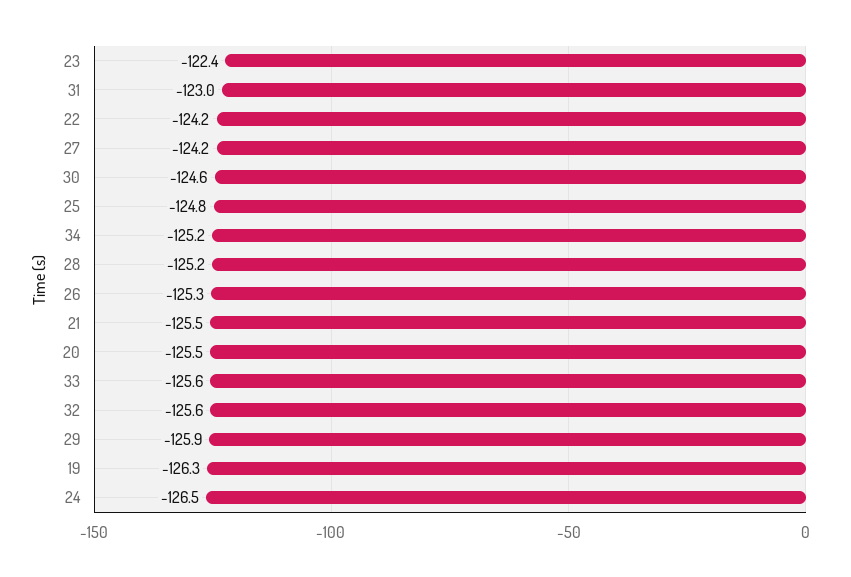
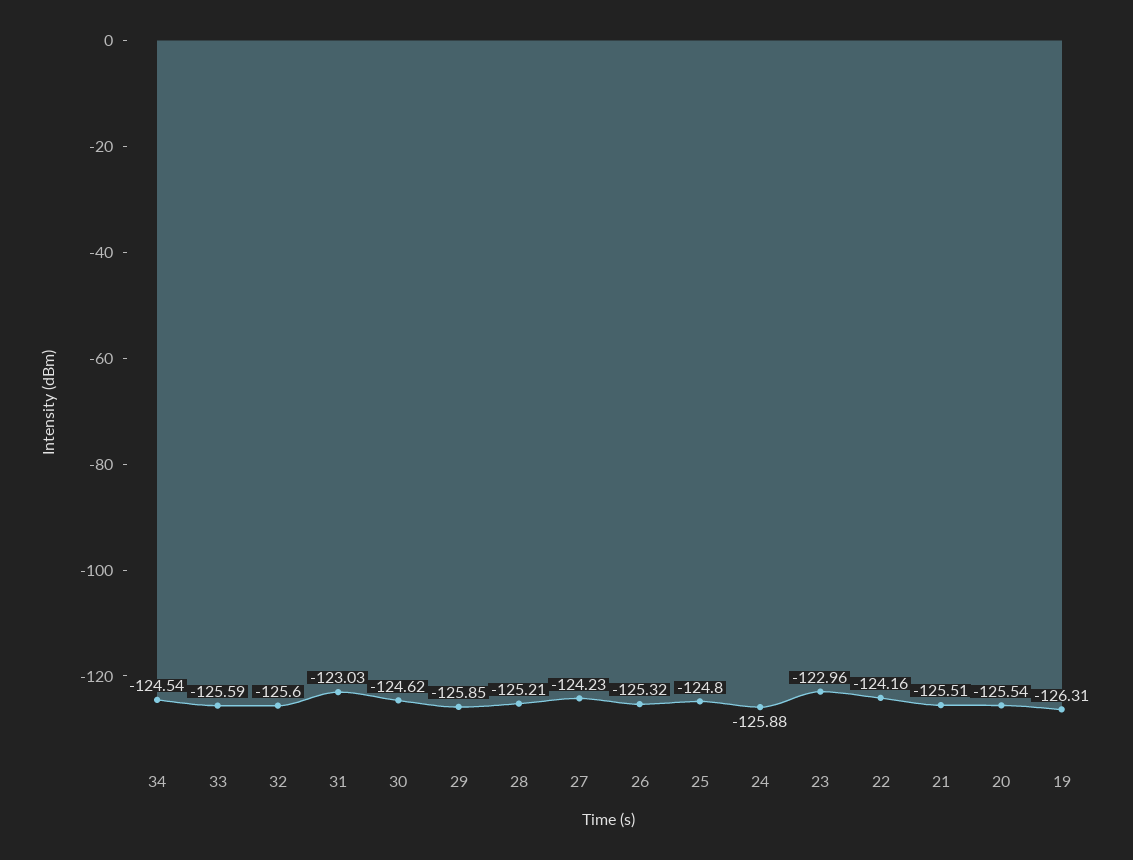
  {
-   "23": -122.4,
+   "23": -122.96,
    "31": -123.03,
    "22": -124.16,
    "27": -124.23,
    "30": -124.62,
    "25": -124.8,
-   "34": -125.2,
+   "34": -124.54,
    "28": -125.21,
    "26": -125.32,
    "21": -125.51,
    "20": -125.54,
    "33": -125.59,
    "32": -125.6,
    "29": -125.85,
    "19": -126.31,
-   "24": -126.5
+   "24": -125.88
  }

